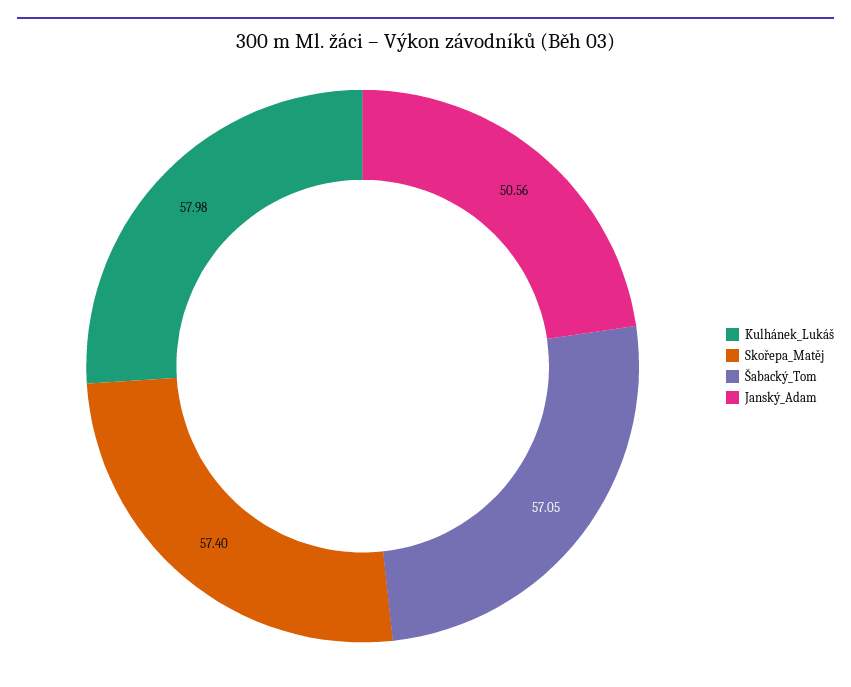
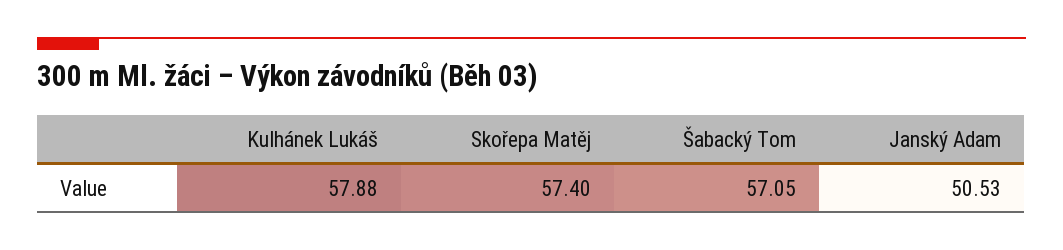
  {
-   "Kulhánek_Lukáš": 57.98,
+   "Kulhánek_Lukáš": 57.88,
    "Skořepa_Matěj": 57.4,
    "Šabacký_Tom": 57.05,
-   "Janský_Adam": 50.56
+   "Janský_Adam": 50.53
  }

